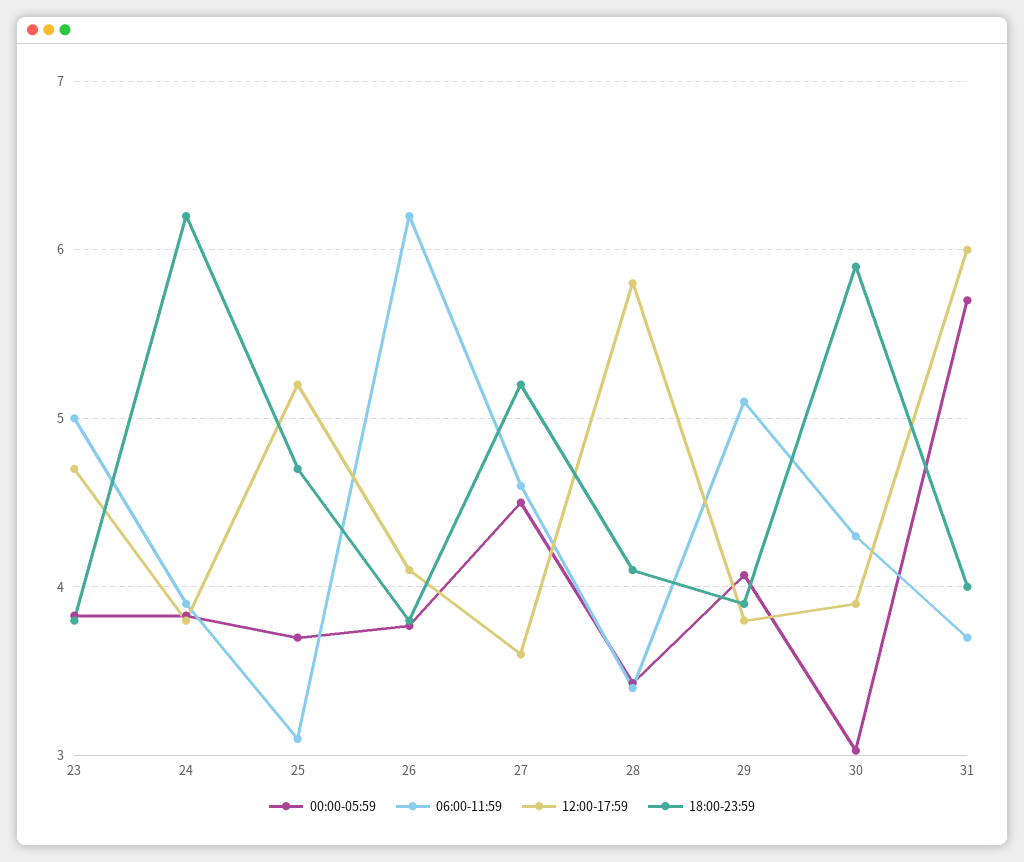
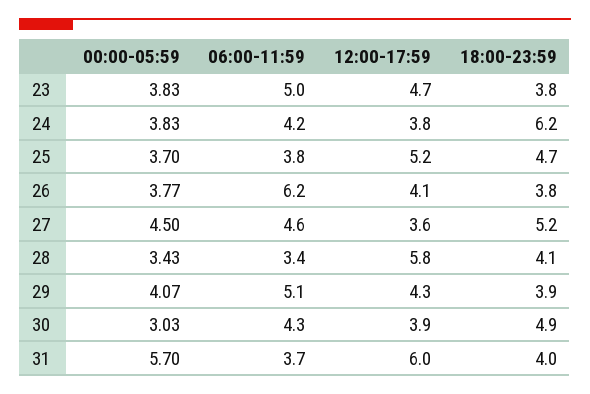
  {
    "00:00-05:59": {
      "23": 3.83,
      "24": 3.83,
      "25": 3.7,
      "26": 3.77,
      "27": 4.5,
      "28": 3.43,
      "29": 4.07,
      "30": 3.03,
      "31": 5.7
    },
    "06:00-11:59": {
      "23": 5,
-     "24": 3.9,
+     "24": 4.2,
-     "25": 3.1,
+     "25": 3.8,
      "26": 6.2,
      "27": 4.6,
      "28": 3.4,
      "29": 5.1,
      "30": 4.3,
      "31": 3.7
    },
    "12:00-17:59": {
      "23": 4.7,
      "24": 3.8,
      "25": 5.2,
      "26": 4.1,
      "27": 3.6,
      "28": 5.8,
-     "29": 3.8,
+     "29": 4.3,
      "30": 3.9,
      "31": 6
    },
    "18:00-23:59": {
      "23": 3.8,
      "24": 6.2,
      "25": 4.7,
      "26": 3.8,
      "27": 5.2,
      "28": 4.1,
      "29": 3.9,
-     "30": 5.9,
+     "30": 4.9,
      "31": 4
    }
  }

